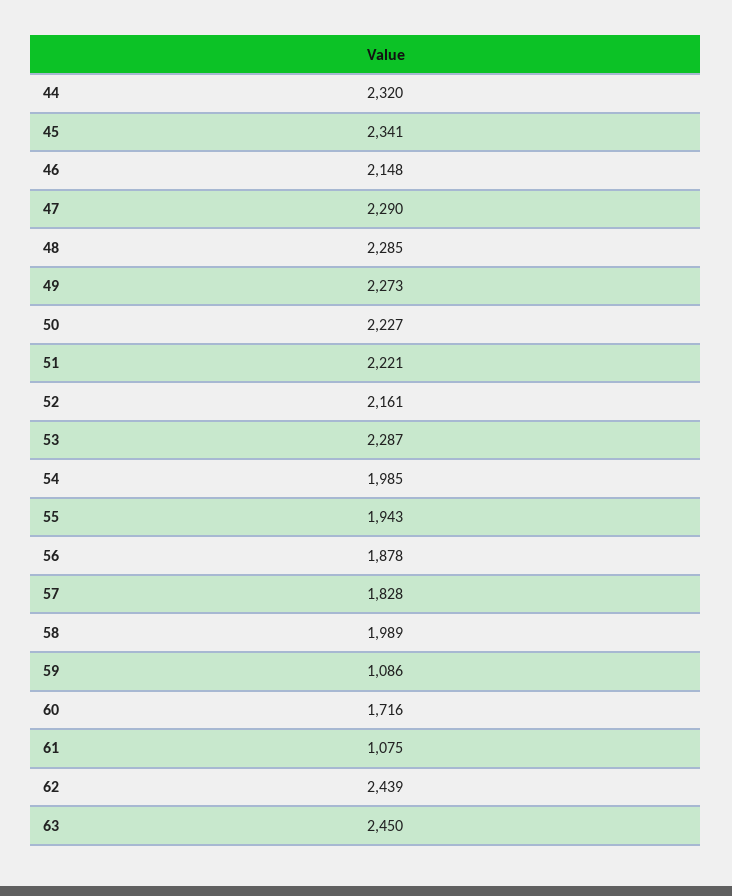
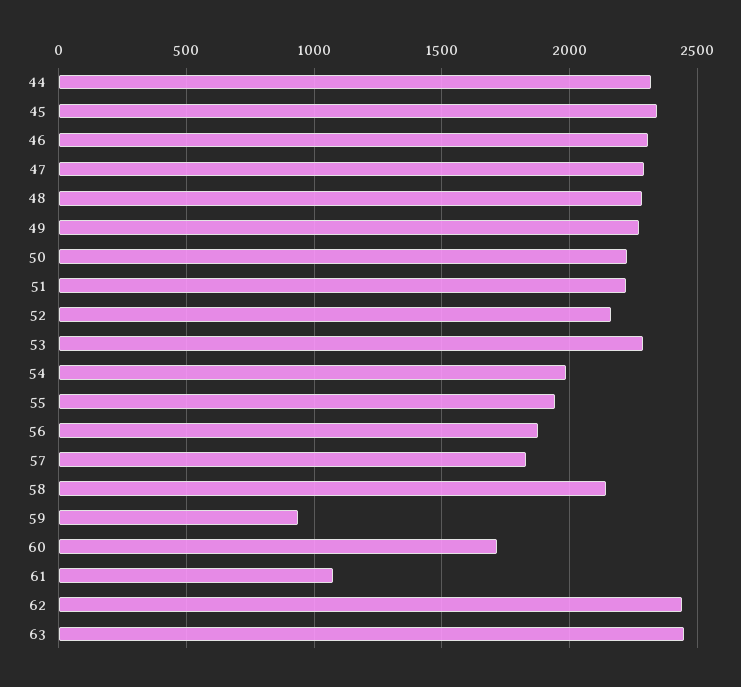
  {
    "44": 2320,
    "45": 2341,
-   "46": 2148,
+   "46": 2300,
    "47": 2290,
    "48": 2285,
    "49": 2273,
    "50": 2227,
    "51": 2221,
    "52": 2161,
    "53": 2287,
    "54": 1985,
    "55": 1943,
    "56": 1878,
    "57": 1828,
-   "58": 1989,
+   "58": 2150,
-   "59": 1086,
+   "59": 950,
    "60": 1716,
    "61": 1075,
    "62": 2439,
    "63": 2450
  }

